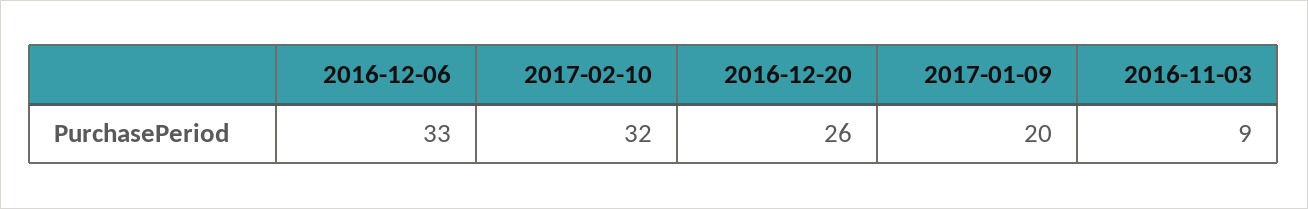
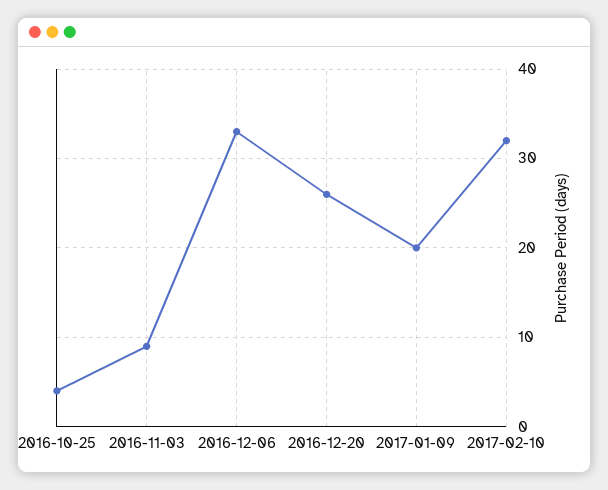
  {
    "2016-12-06": 33,
    "2017-02-10": 32,
    "2016-12-20": 26,
    "2017-01-09": 20,
-   "2016-11-03": 9
+   "2016-11-03": 9,
+   "2016-10-25": 4
  }

